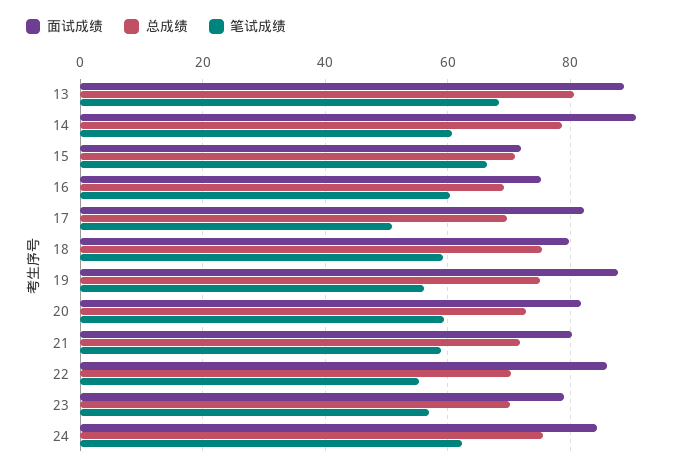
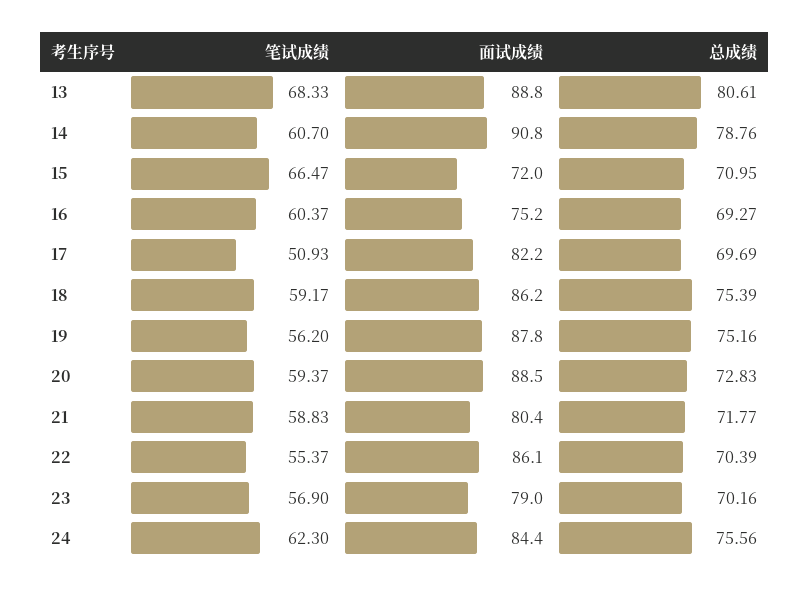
  {
    "面试成绩": {
      "13": 88.8,
      "14": 90.8,
      "15": 72,
      "16": 75.2,
      "17": 82.2,
-     "18": 80,
+     "18": 86.2,
      "19": 87.8,
-     "20": 82,
+     "20": 88.5,
      "21": 80.4,
      "22": 86.1,
      "23": 79,
      "24": 84.4
    },
    "总成绩": {
      "13": 80.61,
      "14": 78.76,
      "15": 70.95,
      "16": 69.27,
      "17": 69.69,
      "18": 75.39,
      "19": 75.16,
      "20": 72.83,
      "21": 71.77,
      "22": 70.39,
      "23": 70.16,
      "24": 75.56
    },
    "笔试成绩": {
      "13": 68.33,
      "14": 60.7,
      "15": 66.47,
      "16": 60.37,
      "17": 50.93,
      "18": 59.17,
      "19": 56.2,
      "20": 59.37,
      "21": 58.83,
      "22": 55.37,
      "23": 56.9,
      "24": 62.3
    }
  }

